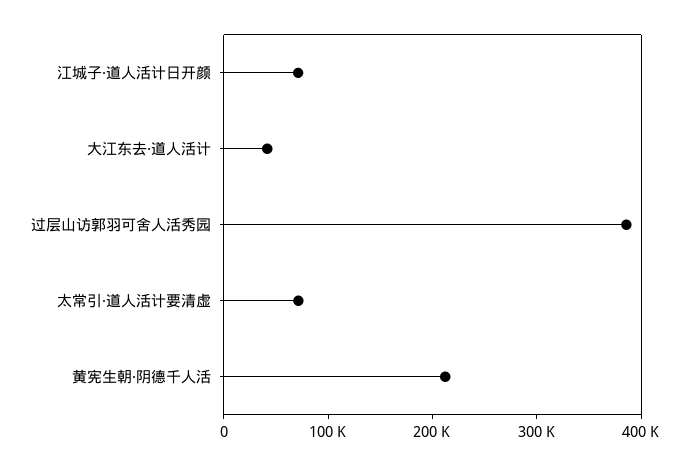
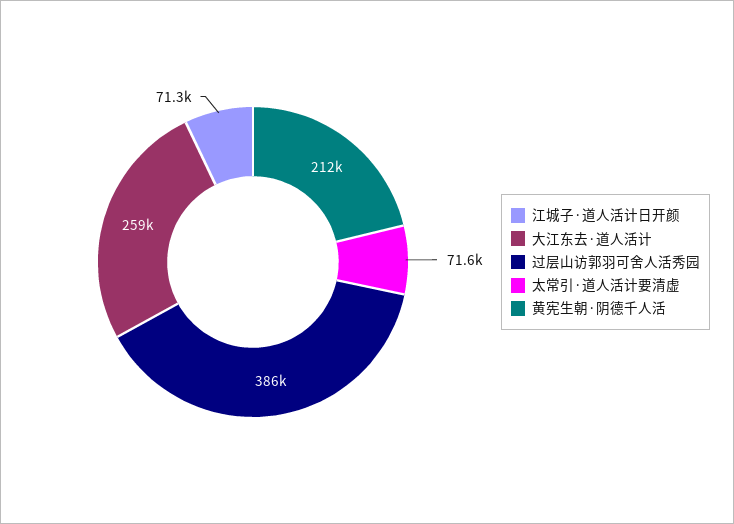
  {
    "江城子·道人活计日开颜": 71300,
-   "大江东去·道人活计": 40000,
+   "大江东去·道人活计": 259000,
    "过层山访郭羽可舍人活秀园": 386000,
    "太常引·道人活计要清虚": 71600,
    "黄宪生朝·阴德千人活": 212000
  }

